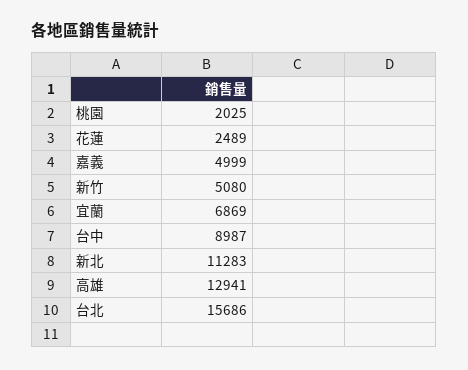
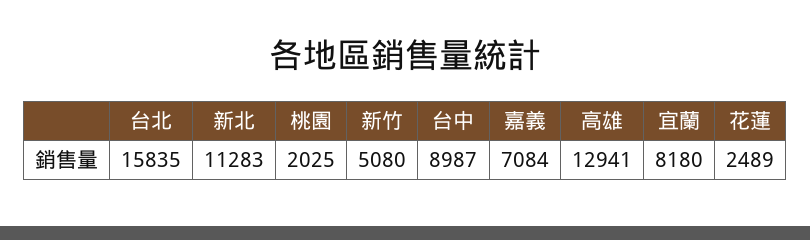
  {
    "桃園": 2025,
    "花蓮": 2489,
-   "嘉義": 4999,
+   "嘉義": 7084,
    "新竹": 5080,
-   "宜蘭": 6869,
+   "宜蘭": 8180,
    "台中": 8987,
    "新北": 11283,
    "高雄": 12941,
-   "台北": 15686
+   "台北": 15835
  }

